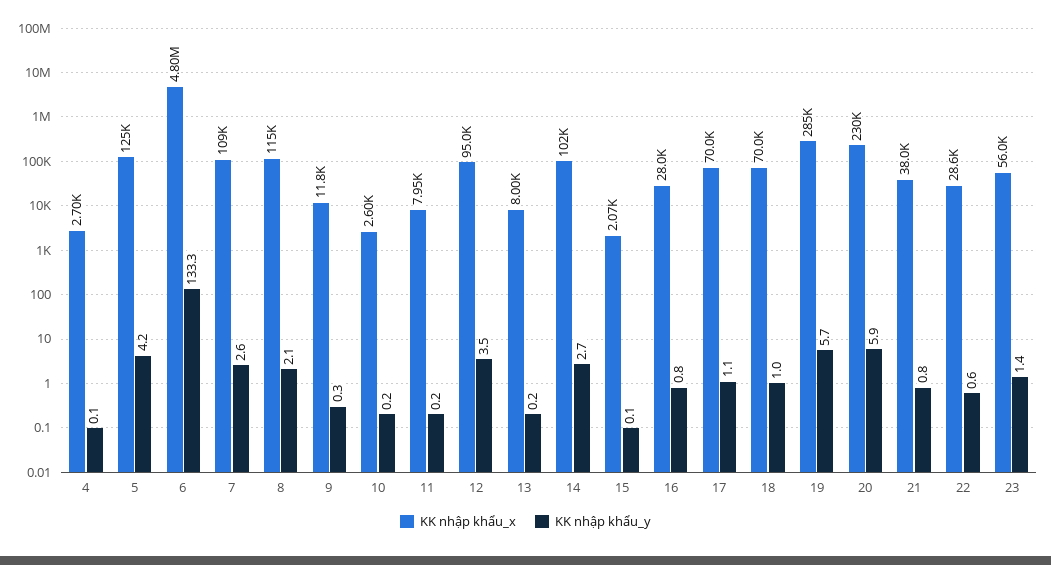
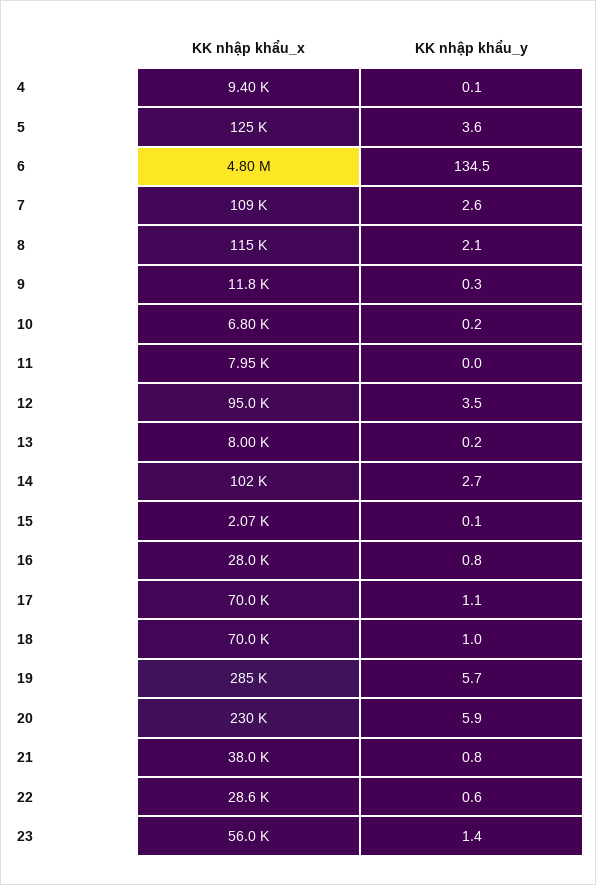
  {
    "KK nhập khẩu_x": {
-     "4": 2700,
+     "4": 9400,
      "5": 125000,
      "6": 4800000,
      "7": 109000,
      "8": 115000,
      "9": 11800,
-     "10": 2600,
+     "10": 6800,
      "11": 7950,
      "12": 95000,
      "13": 8000,
      "14": 102000,
      "15": 2070,
      "16": 28000,
      "17": 70000,
      "18": 70000,
      "19": 285000,
      "20": 230000,
      "21": 38000,
      "22": 28600,
      "23": 56000
    },
    "KK nhập khẩu_y": {
      "4": 0.1,
-     "5": 4.2,
+     "5": 3.6,
-     "6": 133.3,
+     "6": 134.5,
      "7": 2.6,
      "8": 2.1,
      "9": 0.3,
      "10": 0.2,
-     "11": 0.2,
+     "11": 0,
      "12": 3.5,
      "13": 0.2,
      "14": 2.7,
      "15": 0.1,
      "16": 0.8,
      "17": 1.1,
      "18": 1,
      "19": 5.7,
      "20": 5.9,
      "21": 0.8,
      "22": 0.6,
      "23": 1.4
    }
  }

